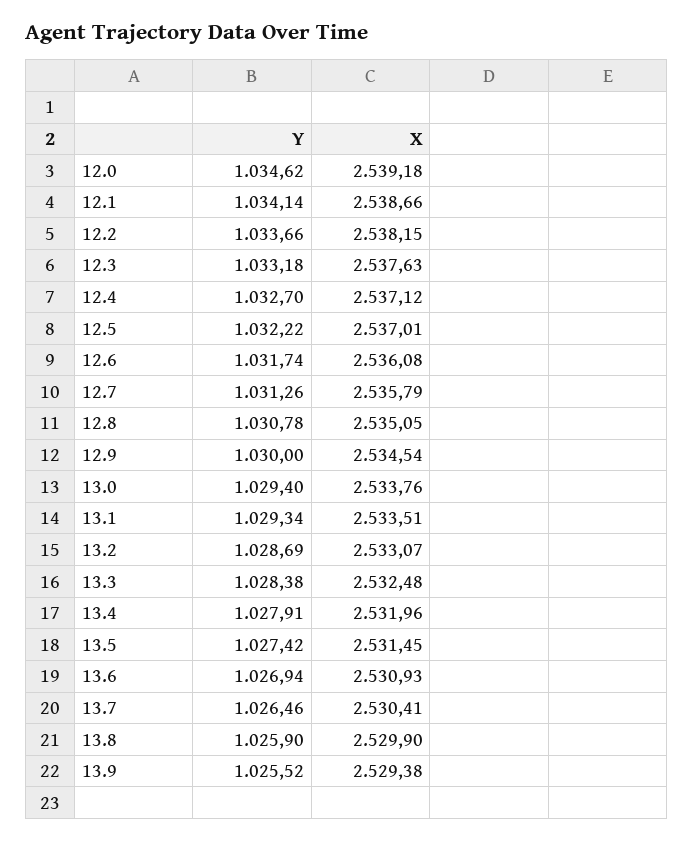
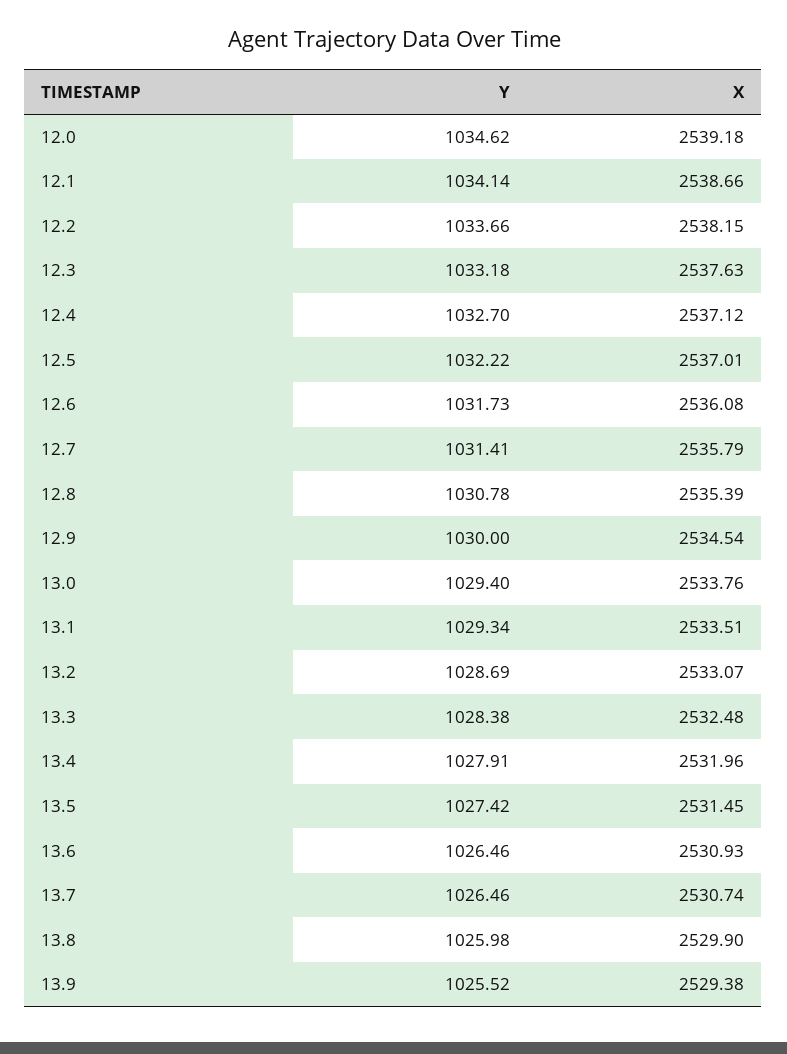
  {
    "Y": {
      "12.0": 1034.62,
      "12.1": 1034.14,
      "12.2": 1033.66,
      "12.3": 1033.18,
      "12.4": 1032.7,
      "12.5": 1032.22,
-     "12.6": 1031.74,
+     "12.6": 1031.73,
-     "12.7": 1031.26,
+     "12.7": 1031.41,
      "12.8": 1030.78,
      "12.9": 1030,
      "13.0": 1029.4,
      "13.1": 1029.34,
      "13.2": 1028.69,
      "13.3": 1028.38,
      "13.4": 1027.91,
      "13.5": 1027.42,
-     "13.6": 1026.94,
+     "13.6": 1026.46,
      "13.7": 1026.46,
-     "13.8": 1025.9,
+     "13.8": 1025.98,
      "13.9": 1025.52
    },
    "X": {
      "12.0": 2539.18,
      "12.1": 2538.66,
      "12.2": 2538.15,
      "12.3": 2537.63,
      "12.4": 2537.12,
      "12.5": 2537.01,
      "12.6": 2536.08,
      "12.7": 2535.79,
-     "12.8": 2535.05,
+     "12.8": 2535.39,
      "12.9": 2534.54,
      "13.0": 2533.76,
      "13.1": 2533.51,
      "13.2": 2533.07,
      "13.3": 2532.48,
      "13.4": 2531.96,
      "13.5": 2531.45,
      "13.6": 2530.93,
-     "13.7": 2530.41,
+     "13.7": 2530.74,
      "13.8": 2529.9,
      "13.9": 2529.38
    }
  }

